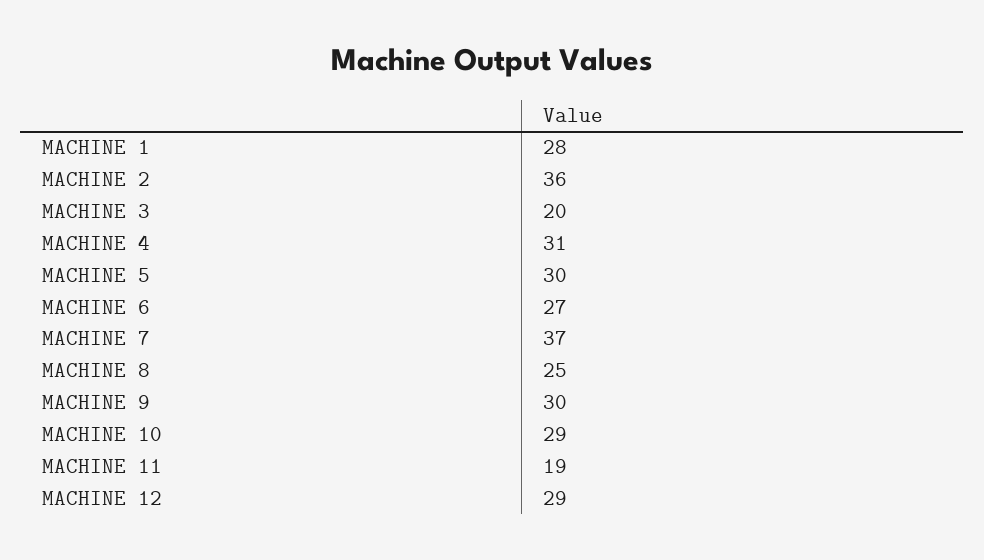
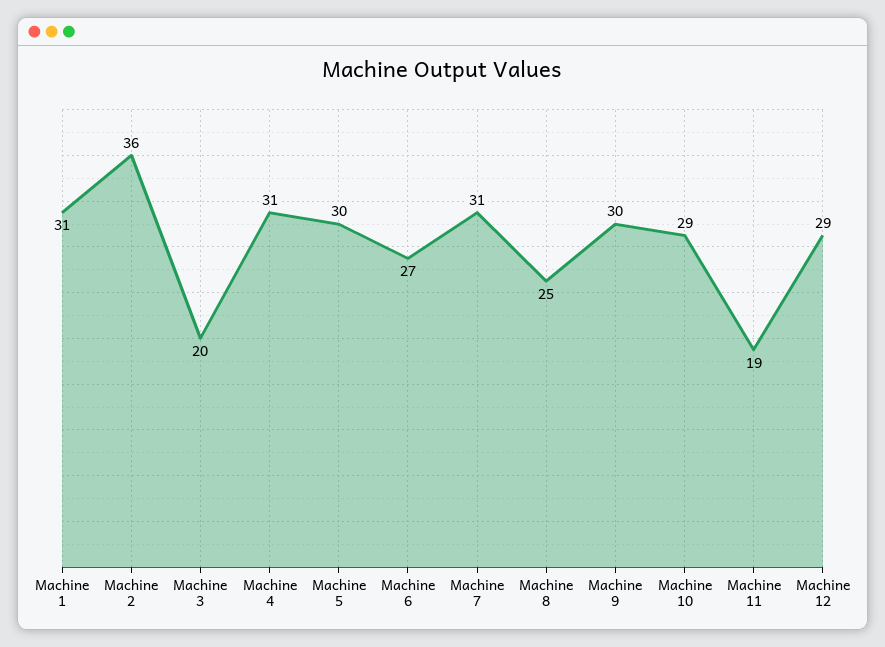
  {
-   "MACHINE 1": 28,
+   "MACHINE 1": 31,
    "MACHINE 2": 36,
    "MACHINE 3": 20,
    "MACHINE 4": 31,
    "MACHINE 5": 30,
    "MACHINE 6": 27,
-   "MACHINE 7": 37,
+   "MACHINE 7": 31,
    "MACHINE 8": 25,
    "MACHINE 9": 30,
    "MACHINE 10": 29,
    "MACHINE 11": 19,
    "MACHINE 12": 29
  }

